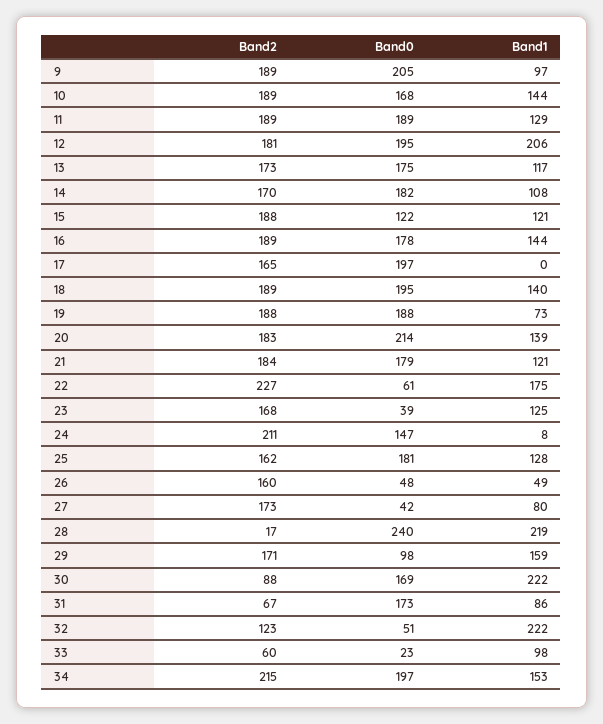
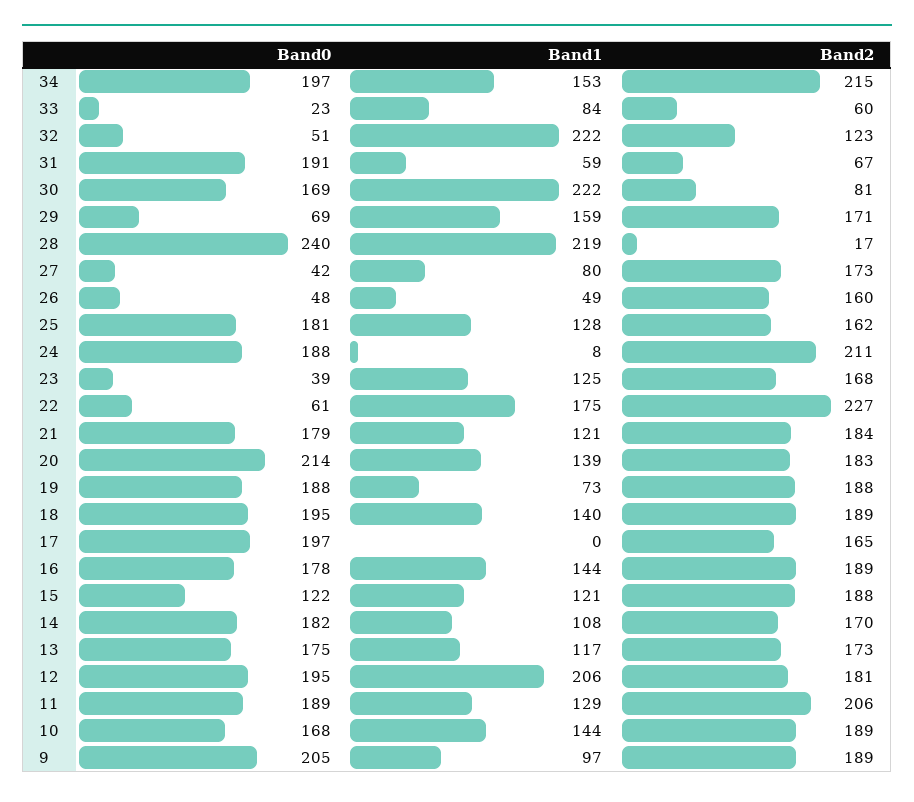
  {
    "Band2": {
      "9": 189,
      "10": 189,
-     "11": 189,
+     "11": 206,
      "12": 181,
      "13": 173,
      "14": 170,
      "15": 188,
      "16": 189,
      "17": 165,
      "18": 189,
      "19": 188,
      "20": 183,
      "21": 184,
      "22": 227,
      "23": 168,
      "24": 211,
      "25": 162,
      "26": 160,
      "27": 173,
      "28": 17,
      "29": 171,
-     "30": 88,
+     "30": 81,
      "31": 67,
      "32": 123,
      "33": 60,
      "34": 215
    },
    "Band0": {
      "9": 205,
      "10": 168,
      "11": 189,
      "12": 195,
      "13": 175,
      "14": 182,
      "15": 122,
      "16": 178,
      "17": 197,
      "18": 195,
      "19": 188,
      "20": 214,
      "21": 179,
      "22": 61,
      "23": 39,
-     "24": 147,
+     "24": 188,
      "25": 181,
      "26": 48,
      "27": 42,
      "28": 240,
-     "29": 98,
+     "29": 69,
      "30": 169,
-     "31": 173,
+     "31": 191,
      "32": 51,
      "33": 23,
      "34": 197
    },
    "Band1": {
      "9": 97,
      "10": 144,
      "11": 129,
      "12": 206,
      "13": 117,
      "14": 108,
      "15": 121,
      "16": 144,
      "17": 0,
      "18": 140,
      "19": 73,
      "20": 139,
      "21": 121,
      "22": 175,
      "23": 125,
      "24": 8,
      "25": 128,
      "26": 49,
      "27": 80,
      "28": 219,
      "29": 159,
      "30": 222,
-     "31": 86,
+     "31": 59,
      "32": 222,
-     "33": 98,
+     "33": 84,
      "34": 153
    }
  }

